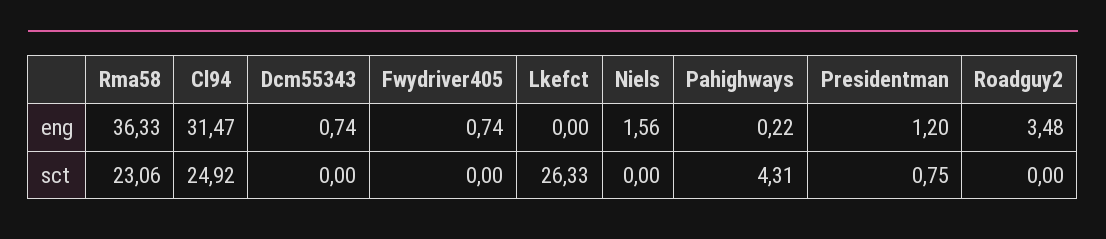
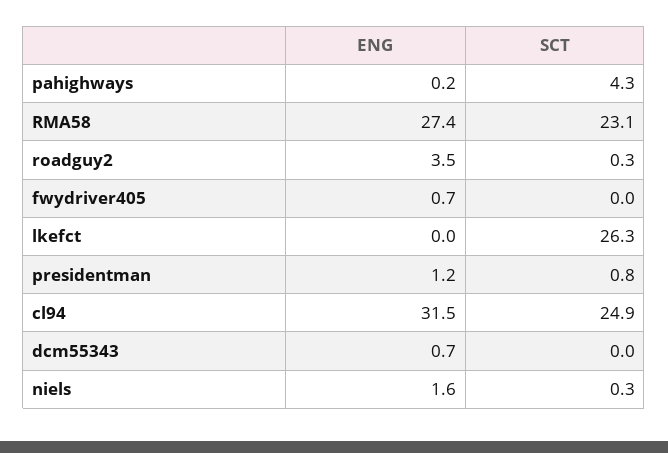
  {
    "Rma58": {
-     "eng": 36.33,
+     "eng": 27.4,
      "sct": 23.06
    },
    "Cl94": {
      "eng": 31.47,
      "sct": 24.92
    },
    "Dcm55343": {
      "eng": 0.74,
      "sct": 0
    },
    "Fwydriver405": {
      "eng": 0.74,
      "sct": 0
    },
    "Lkefct": {
      "eng": 0,
      "sct": 26.33
    },
    "Niels": {
      "eng": 1.56,
-     "sct": 0
+     "sct": 0.3
    },
    "Pahighways": {
      "eng": 0.22,
      "sct": 4.31
    },
    "Presidentman": {
      "eng": 1.2,
      "sct": 0.75
    },
    "Roadguy2": {
      "eng": 3.48,
-     "sct": 0
+     "sct": 0.3
    }
  }

